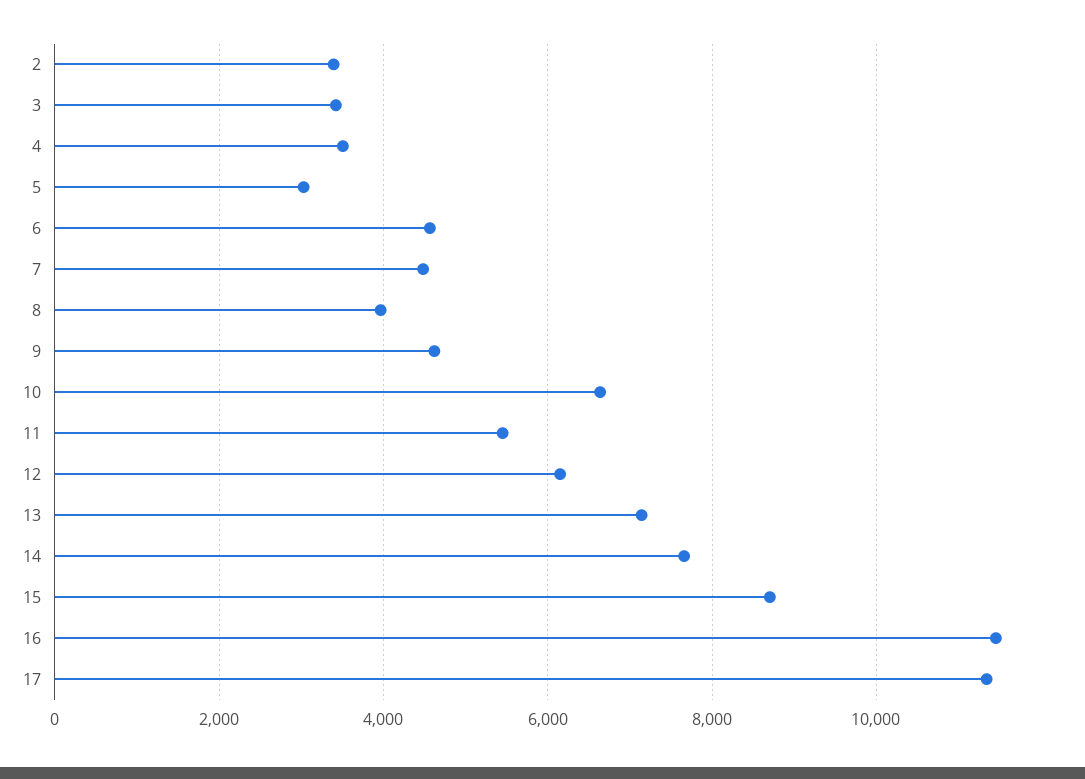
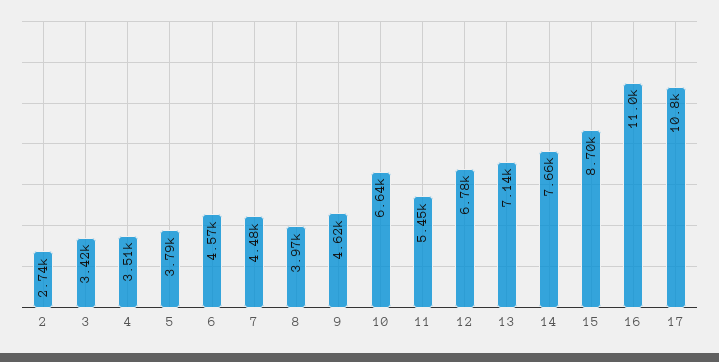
  {
-   "2": 3400,
+   "2": 2740,
    "3": 3420,
    "4": 3510,
-   "5": 3000,
+   "5": 3790,
    "6": 4570,
    "7": 4480,
    "8": 3970,
    "9": 4620,
    "10": 6640,
    "11": 5450,
-   "12": 6200,
+   "12": 6780,
    "13": 7140,
    "14": 7660,
    "15": 8700,
-   "16": 11400,
+   "16": 11000,
-   "17": 11400
+   "17": 10800
  }

